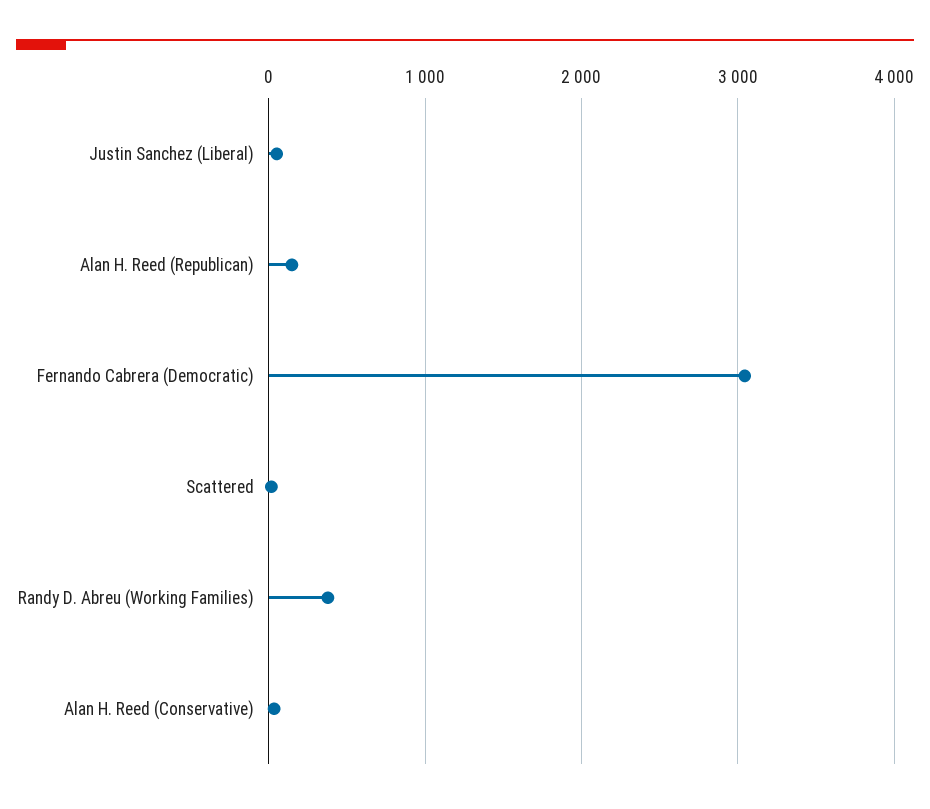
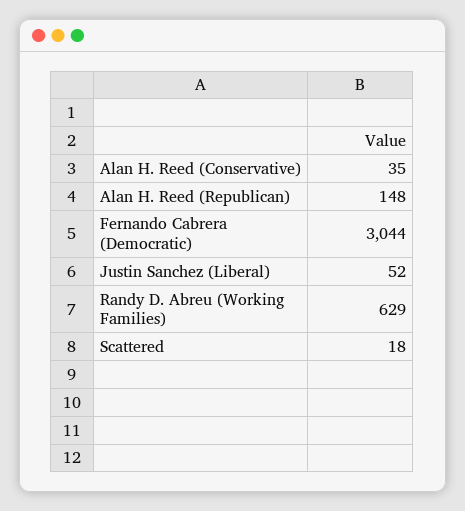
  {
    "Justin Sanchez (Liberal)": 52,
    "Alan H. Reed (Republican)": 148,
    "Fernando Cabrera (Democratic)": 3044,
    "Scattered": 18,
-   "Randy D. Abreu (Working Families)": 400,
+   "Randy D. Abreu (Working Families)": 629,
    "Alan H. Reed (Conservative)": 35
  }

